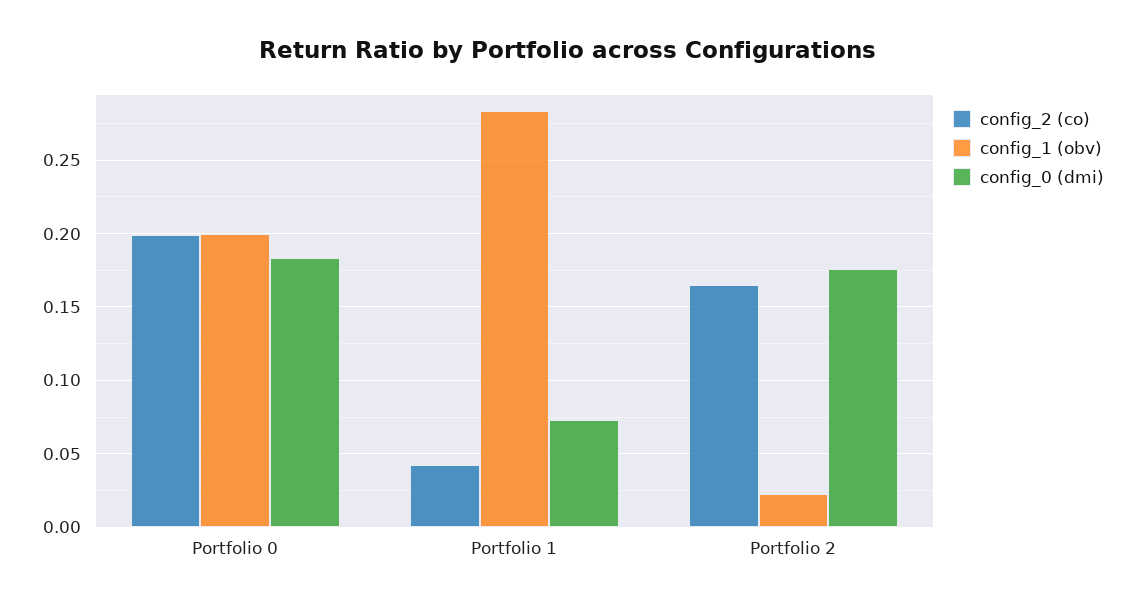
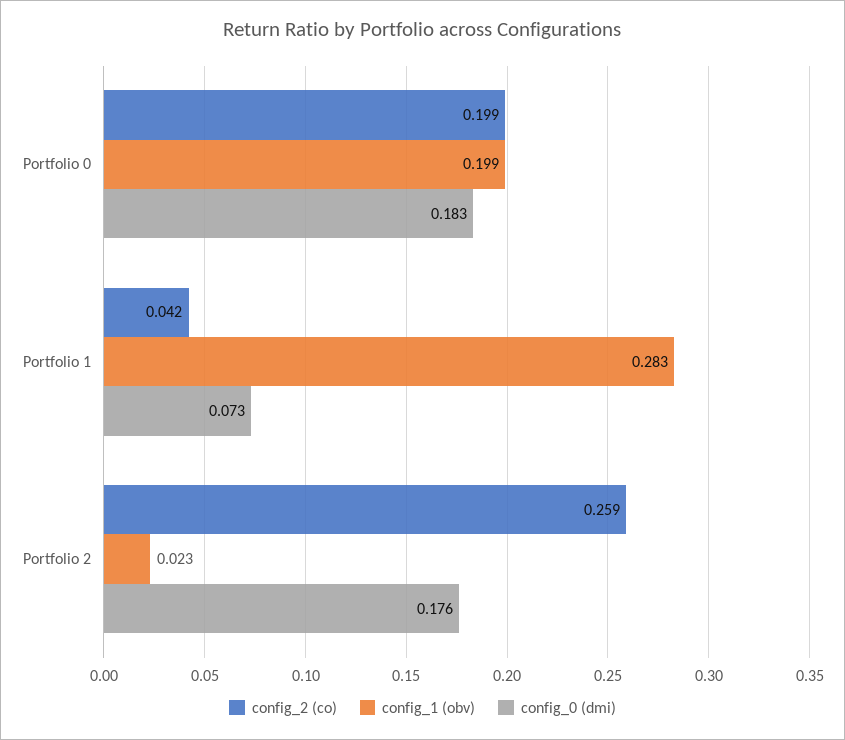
  {
    "config_2 (co)": {
      "Portfolio 0": 0.199,
      "Portfolio 1": 0.042,
-     "Portfolio 2": 0.165
+     "Portfolio 2": 0.259
    },
    "config_1 (obv)": {
      "Portfolio 0": 0.199,
      "Portfolio 1": 0.283,
      "Portfolio 2": 0.023
    },
    "config_0 (dmi)": {
      "Portfolio 0": 0.183,
      "Portfolio 1": 0.073,
      "Portfolio 2": 0.176
    }
  }

